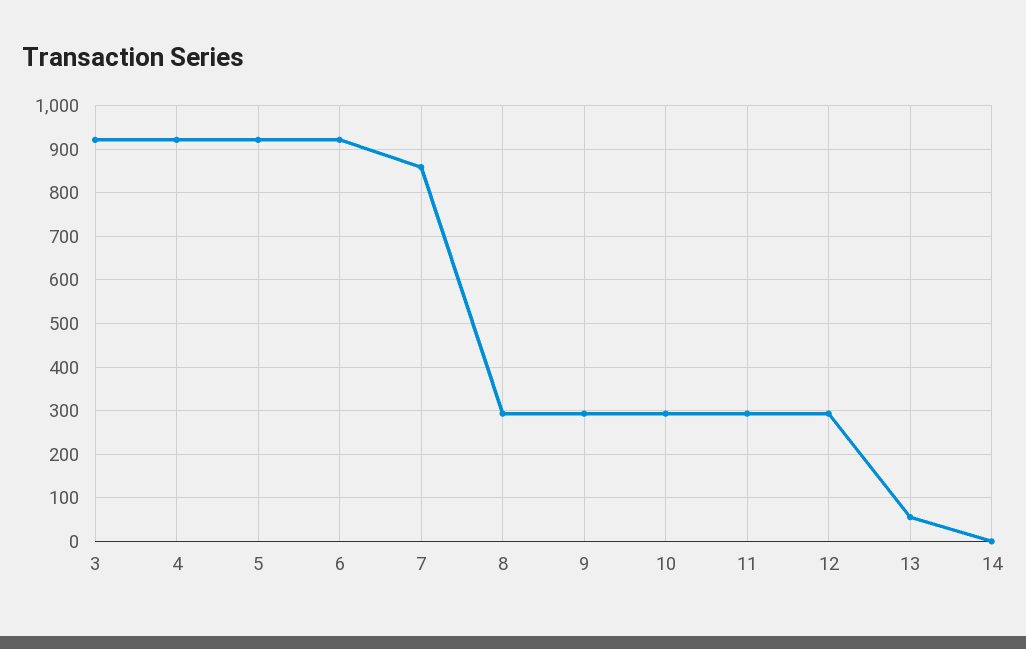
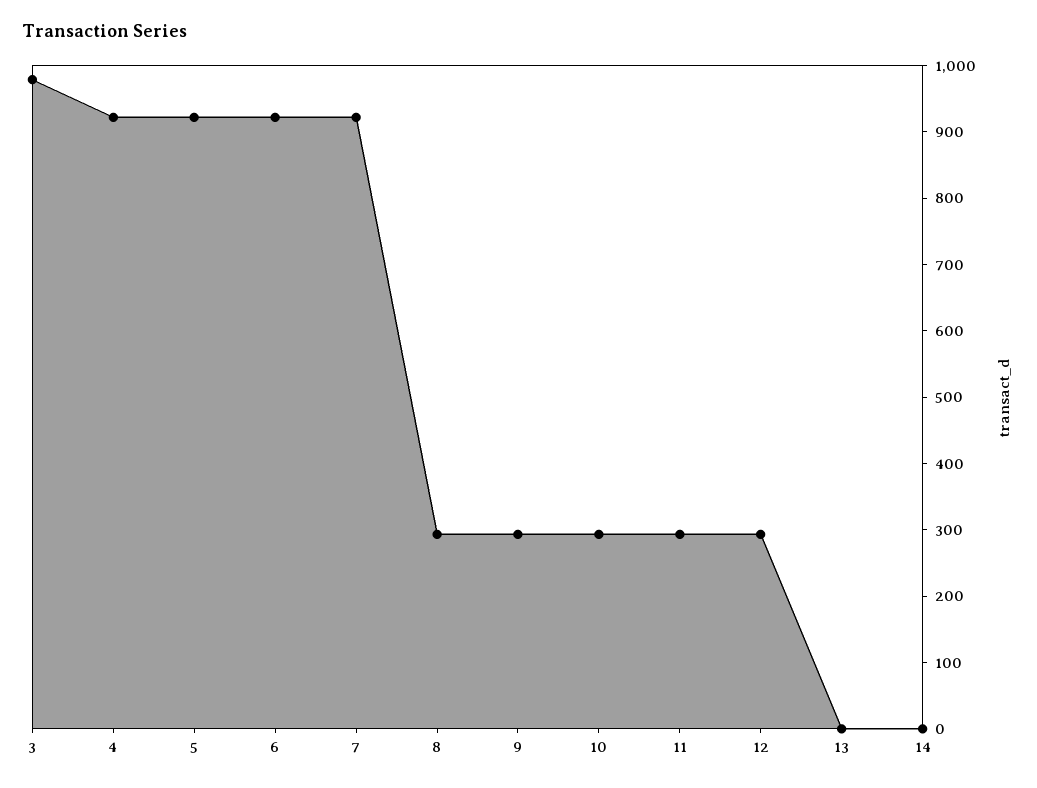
  {
-   "3": 920,
+   "3": 980,
    "4": 920,
    "5": 920,
    "6": 920,
-   "7": 860,
+   "7": 920,
    "8": 300,
    "9": 300,
    "10": 300,
    "11": 300,
    "12": 300,
-   "13": 60,
+   "13": 0,
    "14": 0
  }

